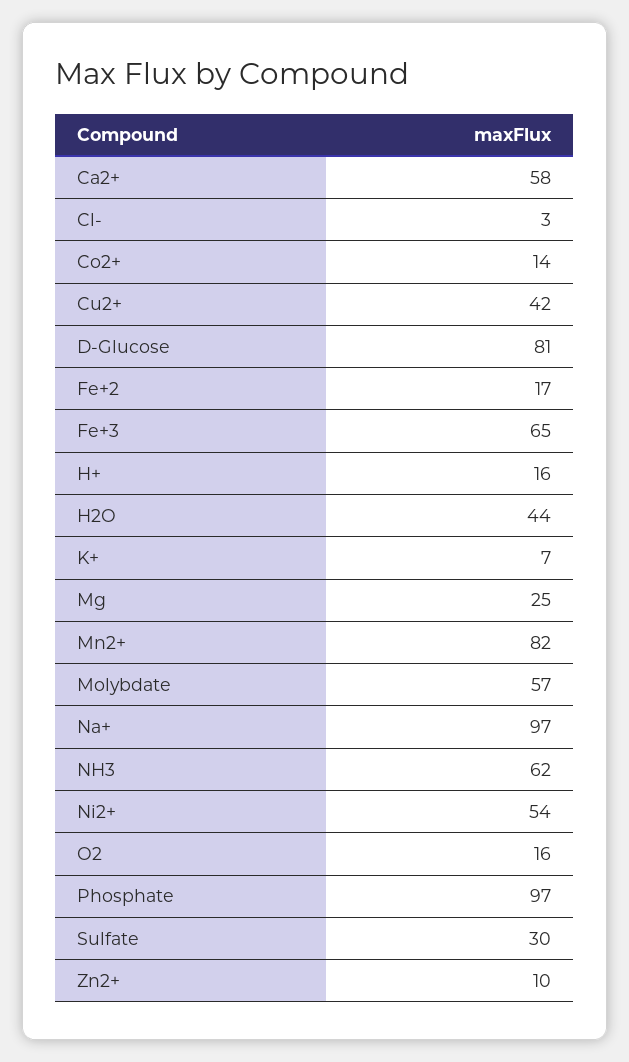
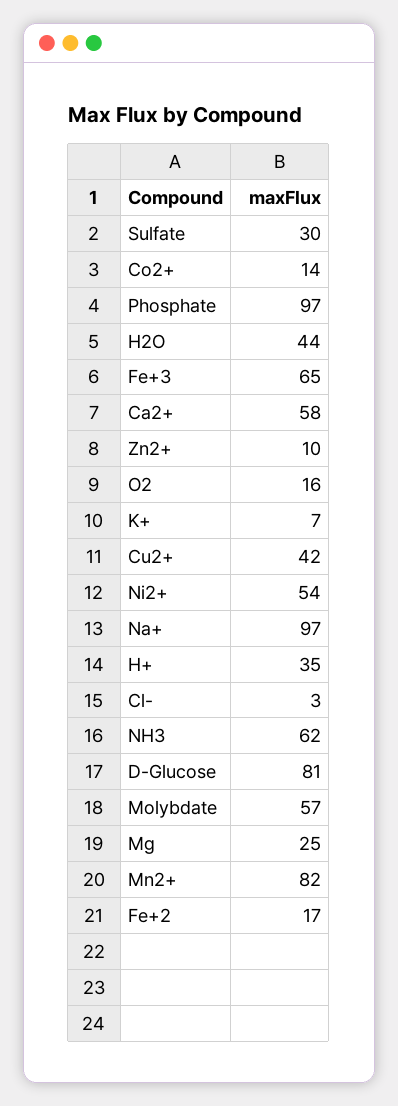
  {
    "Ca2+": 58,
    "Cl-": 3,
    "Co2+": 14,
    "Cu2+": 42,
    "D-Glucose": 81,
    "Fe+2": 17,
    "Fe+3": 65,
-   "H+": 16,
+   "H+": 35,
    "H2O": 44,
    "K+": 7,
    "Mg": 25,
    "Mn2+": 82,
    "Molybdate": 57,
    "Na+": 97,
    "NH3": 62,
    "Ni2+": 54,
    "O2": 16,
    "Phosphate": 97,
    "Sulfate": 30,
    "Zn2+": 10
  }

